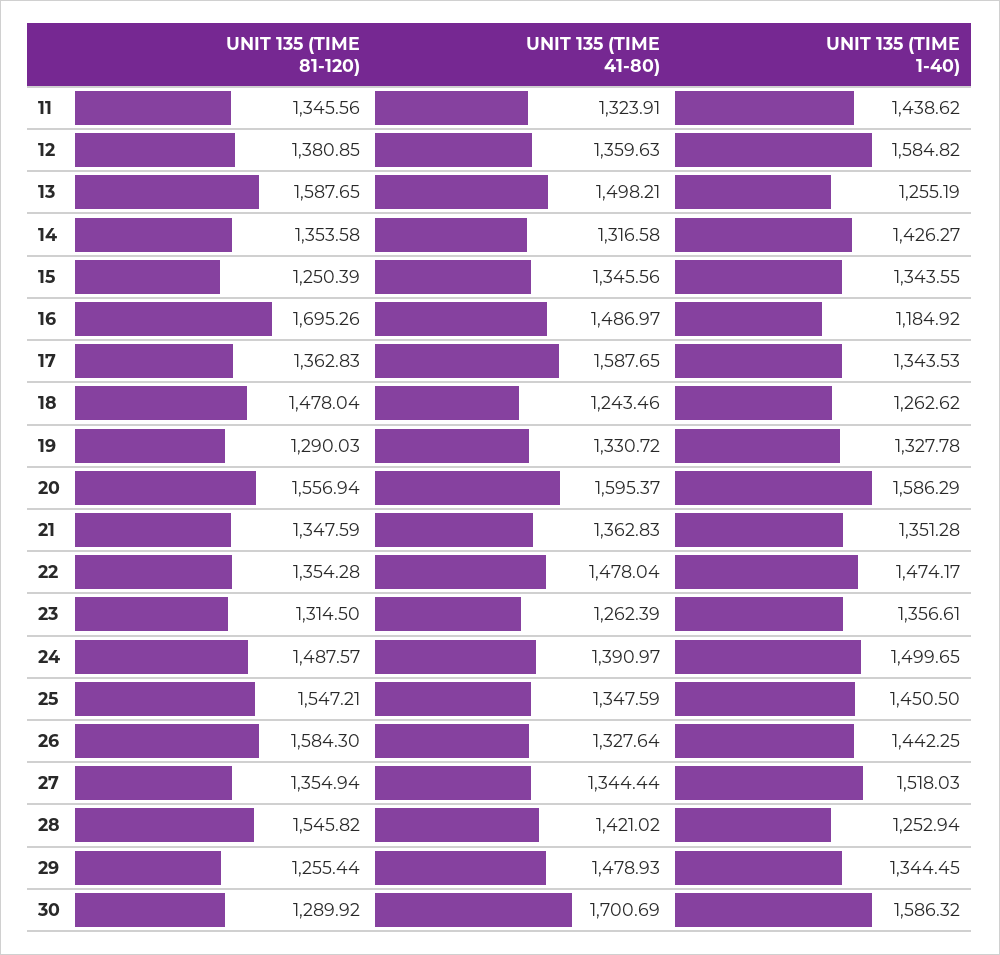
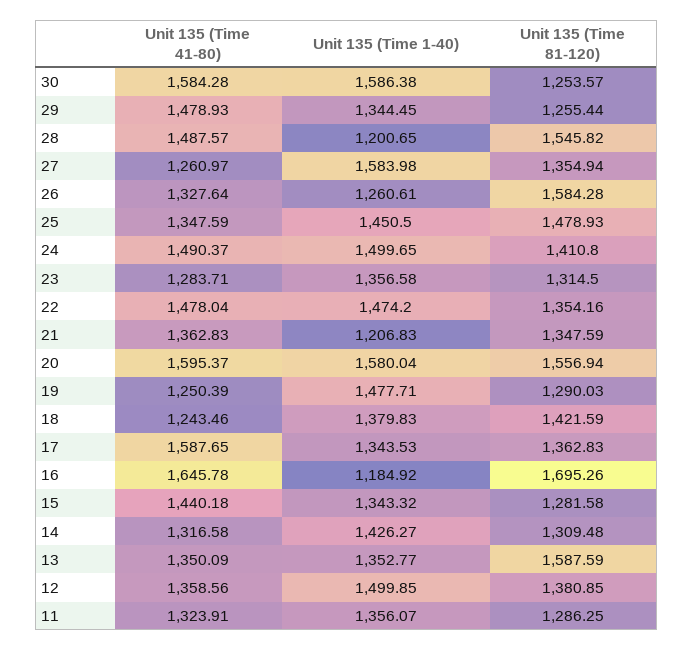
  {
    "UNIT 135 (TIME 81-120)": {
-     "11": 1345.56,
+     "11": 1286.25,
      "12": 1380.85,
-     "13": 1587.65,
+     "13": 1587.59,
-     "14": 1353.58,
+     "14": 1309.48,
-     "15": 1250.39,
+     "15": 1281.58,
      "16": 1695.26,
      "17": 1362.83,
-     "18": 1478.04,
+     "18": 1421.59,
      "19": 1290.03,
      "20": 1556.94,
      "21": 1347.59,
-     "22": 1354.28,
+     "22": 1354.16,
      "23": 1314.5,
-     "24": 1487.57,
+     "24": 1410.8,
-     "25": 1547.21,
+     "25": 1478.93,
-     "26": 1584.3,
+     "26": 1584.28,
      "27": 1354.94,
      "28": 1545.82,
      "29": 1255.44,
-     "30": 1289.92
+     "30": 1253.57
    },
    "UNIT 135 (TIME 41-80)": {
      "11": 1323.91,
-     "12": 1359.63,
+     "12": 1358.56,
-     "13": 1498.21,
+     "13": 1350.09,
      "14": 1316.58,
-     "15": 1345.56,
+     "15": 1440.18,
-     "16": 1486.97,
+     "16": 1645.78,
      "17": 1587.65,
      "18": 1243.46,
-     "19": 1330.72,
+     "19": 1250.39,
      "20": 1595.37,
      "21": 1362.83,
      "22": 1478.04,
-     "23": 1262.39,
+     "23": 1283.71,
-     "24": 1390.97,
+     "24": 1490.37,
      "25": 1347.59,
      "26": 1327.64,
-     "27": 1344.44,
+     "27": 1260.97,
-     "28": 1421.02,
+     "28": 1487.57,
      "29": 1478.93,
-     "30": 1700.69
+     "30": 1584.28
    },
    "UNIT 135 (TIME 1-40)": {
-     "11": 1438.62,
+     "11": 1356.07,
-     "12": 1584.82,
+     "12": 1499.85,
-     "13": 1255.19,
+     "13": 1352.77,
      "14": 1426.27,
-     "15": 1343.55,
+     "15": 1343.32,
      "16": 1184.92,
      "17": 1343.53,
-     "18": 1262.62,
+     "18": 1379.83,
-     "19": 1327.78,
+     "19": 1477.71,
-     "20": 1586.29,
+     "20": 1580.04,
-     "21": 1351.28,
+     "21": 1206.83,
-     "22": 1474.17,
+     "22": 1474.2,
-     "23": 1356.61,
+     "23": 1356.58,
      "24": 1499.65,
      "25": 1450.5,
-     "26": 1442.25,
+     "26": 1260.61,
-     "27": 1518.03,
+     "27": 1583.98,
-     "28": 1252.94,
+     "28": 1200.65,
      "29": 1344.45,
-     "30": 1586.32
+     "30": 1586.38
    }
  }

